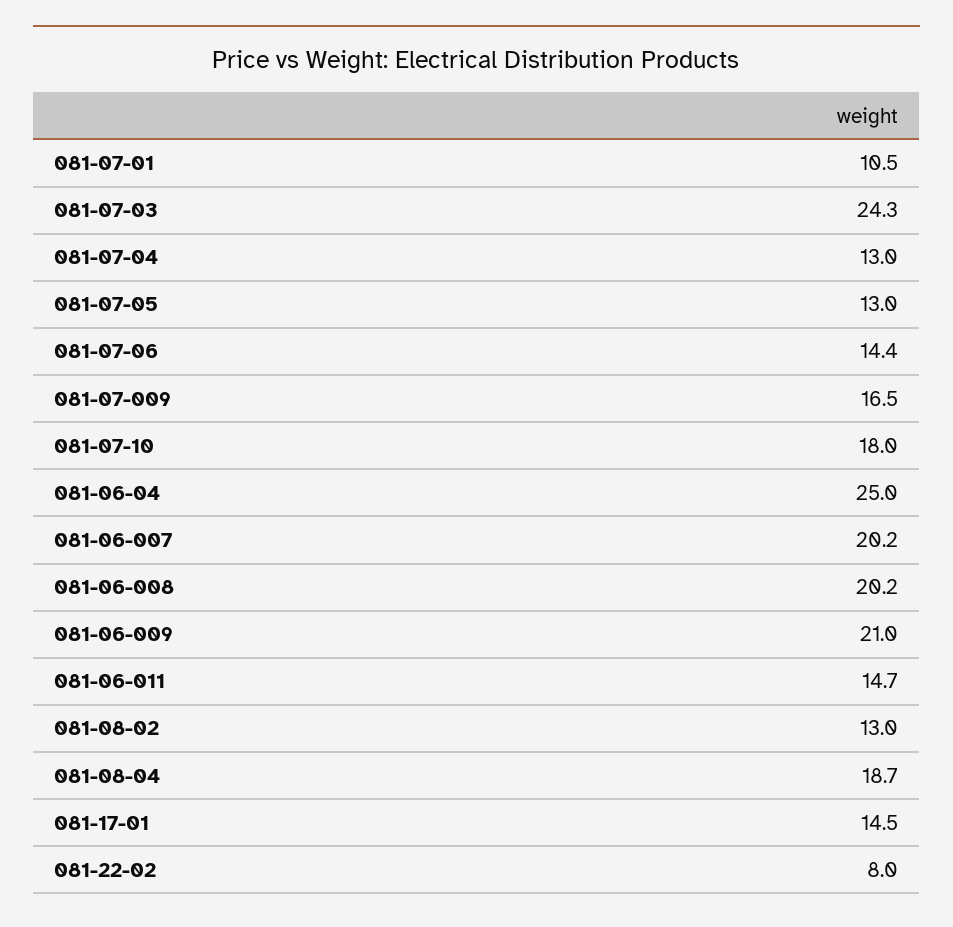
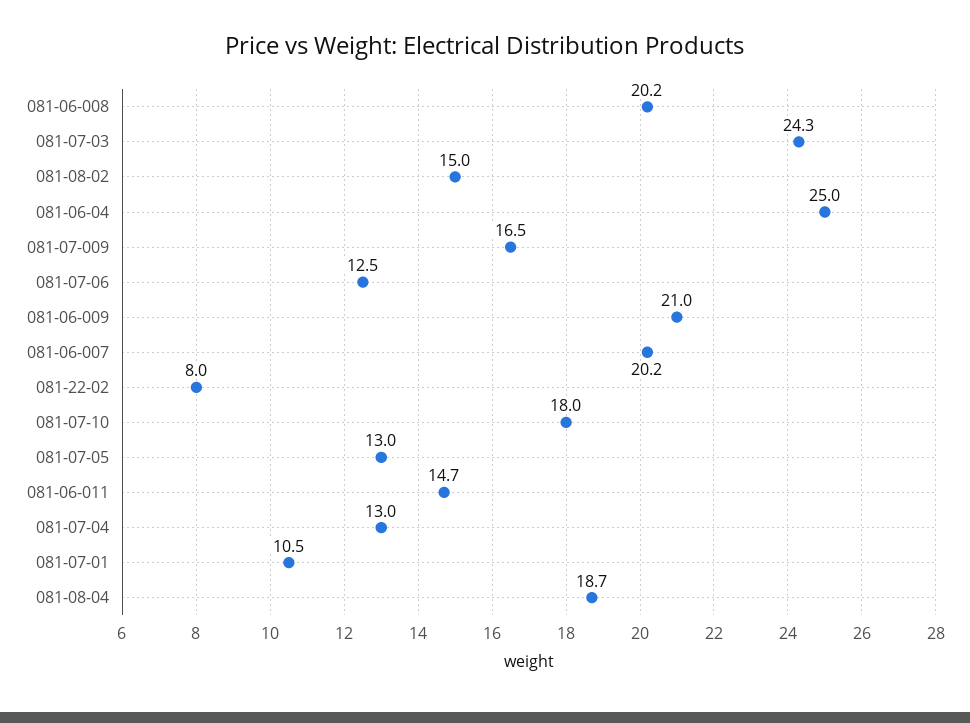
  {
    "081-07-01": 10.5,
    "081-07-03": 24.3,
    "081-07-04": 13,
    "081-07-05": 13,
-   "081-07-06": 14.4,
+   "081-07-06": 12.5,
    "081-07-009": 16.5,
    "081-07-10": 18,
    "081-06-04": 25,
    "081-06-007": 20.2,
    "081-06-008": 20.2,
    "081-06-009": 21,
    "081-06-011": 14.7,
-   "081-08-02": 13,
+   "081-08-02": 15,
    "081-08-04": 18.7,
-   "081-17-01": 14.5,
    "081-22-02": 8
  }

